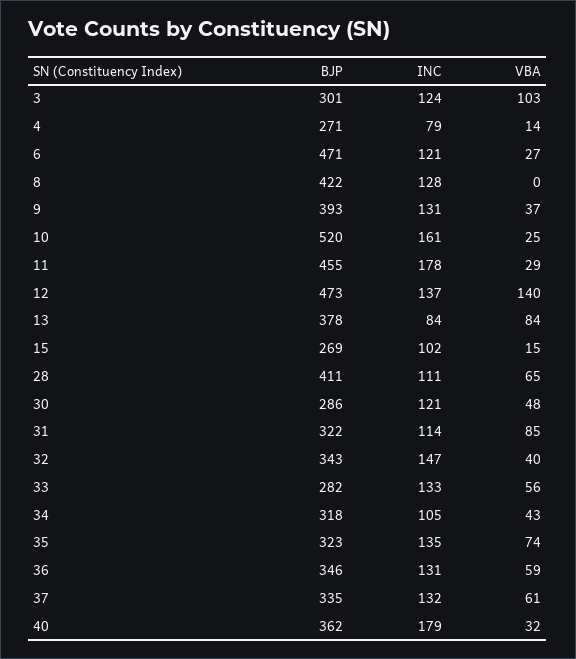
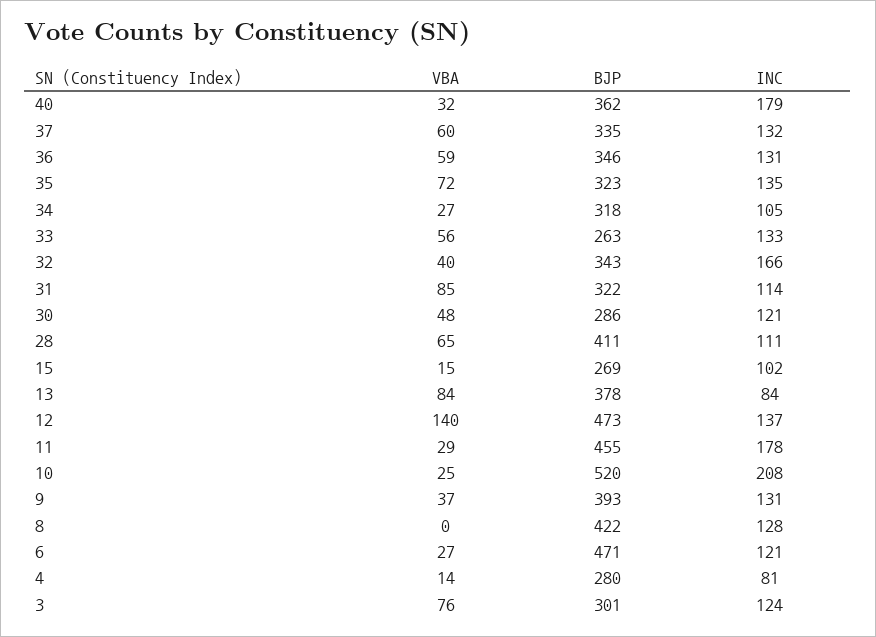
  {
    "BJP": {
      "3": 301,
-     "4": 271,
+     "4": 280,
      "6": 471,
      "8": 422,
      "9": 393,
      "10": 520,
      "11": 455,
      "12": 473,
      "13": 378,
      "15": 269,
      "28": 411,
      "30": 286,
      "31": 322,
      "32": 343,
-     "33": 282,
+     "33": 263,
      "34": 318,
      "35": 323,
      "36": 346,
      "37": 335,
      "40": 362
    },
    "INC": {
      "3": 124,
-     "4": 79,
+     "4": 81,
      "6": 121,
      "8": 128,
      "9": 131,
-     "10": 161,
+     "10": 208,
      "11": 178,
      "12": 137,
      "13": 84,
      "15": 102,
      "28": 111,
      "30": 121,
      "31": 114,
-     "32": 147,
+     "32": 166,
      "33": 133,
      "34": 105,
      "35": 135,
      "36": 131,
      "37": 132,
      "40": 179
    },
    "VBA": {
-     "3": 103,
+     "3": 76,
      "4": 14,
      "6": 27,
      "8": 0,
      "9": 37,
      "10": 25,
      "11": 29,
      "12": 140,
      "13": 84,
      "15": 15,
      "28": 65,
      "30": 48,
      "31": 85,
      "32": 40,
      "33": 56,
-     "34": 43,
+     "34": 27,
-     "35": 74,
+     "35": 72,
      "36": 59,
-     "37": 61,
+     "37": 60,
      "40": 32
    }
  }

